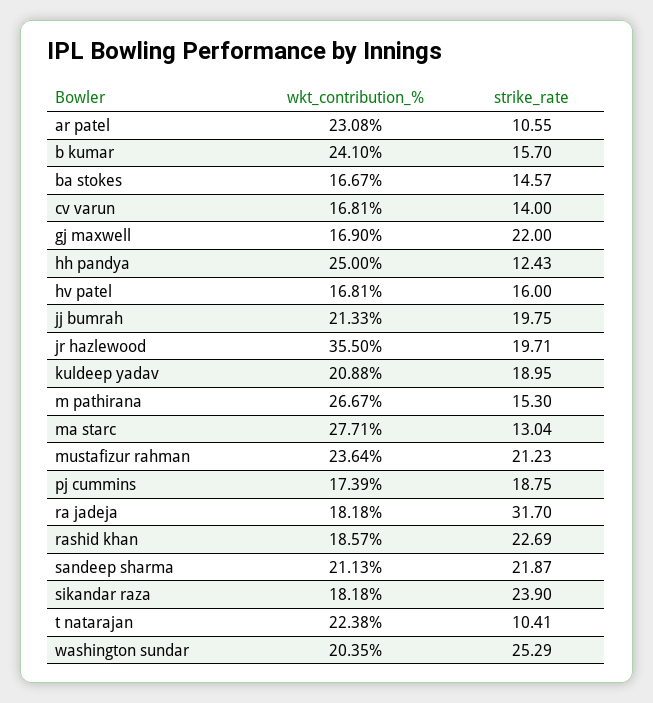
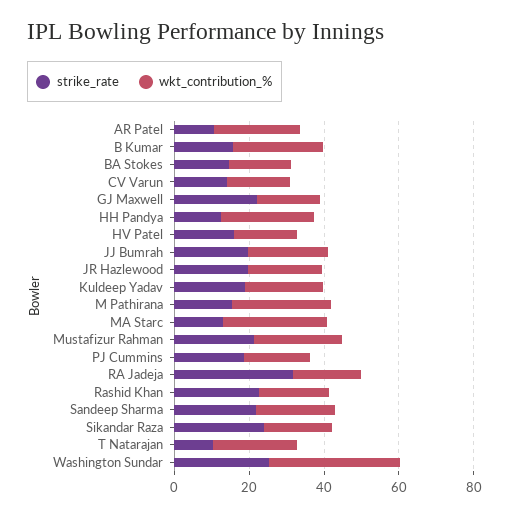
  {
    "wkt_contribution_%": {
      "ar patel": 23.08,
      "b kumar": 24.1,
      "ba stokes": 16.67,
      "cv varun": 16.81,
      "gj maxwell": 16.9,
      "hh pandya": 25,
      "hv patel": 16.81,
      "jj bumrah": 21.33,
-     "jr hazlewood": 35.5,
+     "jr hazlewood": 20,
      "kuldeep yadav": 20.88,
      "m pathirana": 26.67,
      "ma starc": 27.71,
      "mustafizur rahman": 23.64,
      "pj cummins": 17.39,
      "ra jadeja": 18.18,
      "rashid khan": 18.57,
      "sandeep sharma": 21.13,
      "sikandar raza": 18.18,
      "t natarajan": 22.38,
-     "washington sundar": 20.35
+     "washington sundar": 35
    },
    "strike_rate": {
      "ar patel": 10.55,
      "b kumar": 15.7,
      "ba stokes": 14.57,
      "cv varun": 14,
      "gj maxwell": 22,
      "hh pandya": 12.43,
      "hv patel": 16,
      "jj bumrah": 19.75,
      "jr hazlewood": 19.71,
      "kuldeep yadav": 18.95,
      "m pathirana": 15.3,
      "ma starc": 13.04,
      "mustafizur rahman": 21.23,
      "pj cummins": 18.75,
      "ra jadeja": 31.7,
      "rashid khan": 22.69,
      "sandeep sharma": 21.87,
      "sikandar raza": 23.9,
      "t natarajan": 10.41,
      "washington sundar": 25.29
    }
  }

